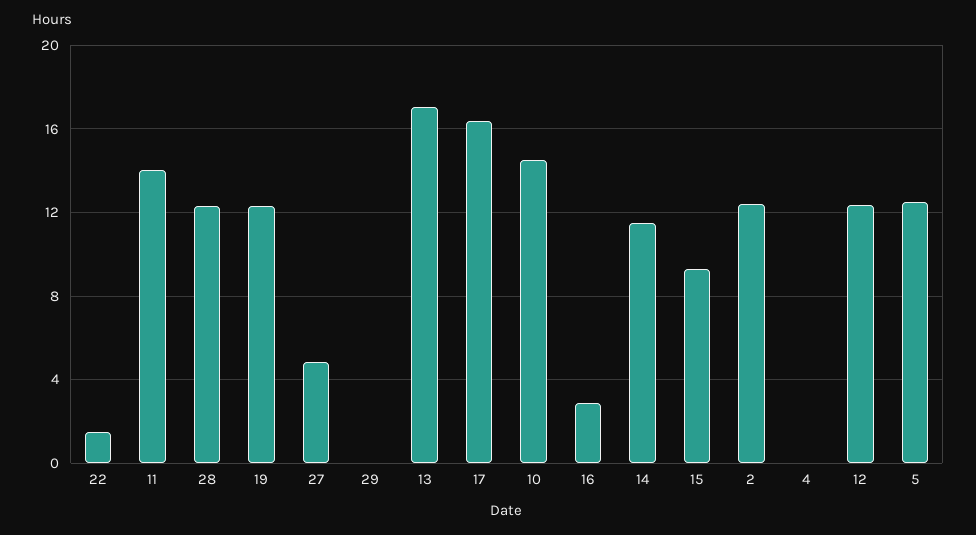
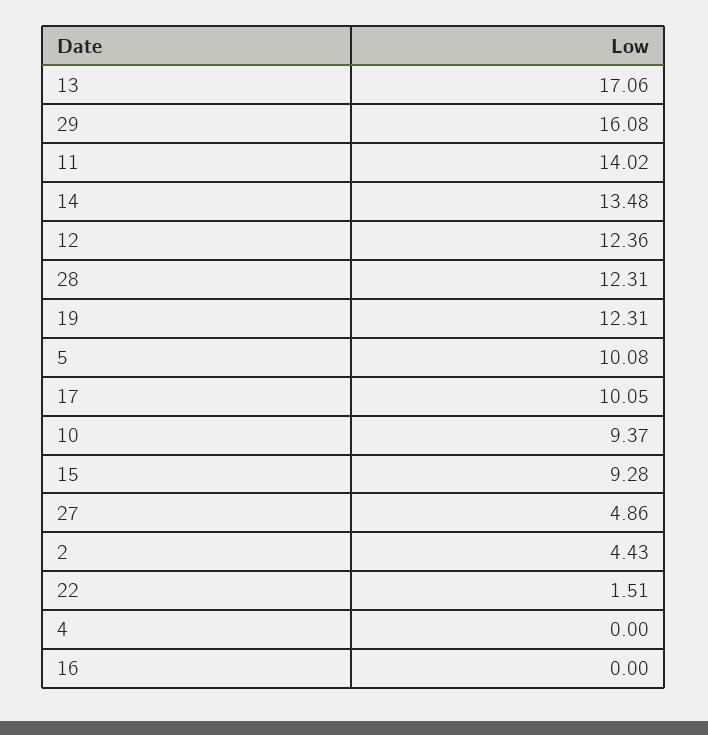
  {
    "22": 1.51,
    "11": 14.02,
    "28": 12.31,
    "19": 12.31,
    "27": 4.86,
-   "29": 0,
+   "29": 16.08,
    "13": 17.06,
-   "17": 16.5,
+   "17": 10.05,
-   "10": 14.5,
+   "10": 9.37,
-   "16": 3,
+   "16": 0,
-   "14": 11.5,
+   "14": 13.48,
    "15": 9.28,
-   "2": 12.5,
+   "2": 4.43,
    "4": 0,
    "12": 12.36,
-   "5": 12.5
+   "5": 10.08
  }

